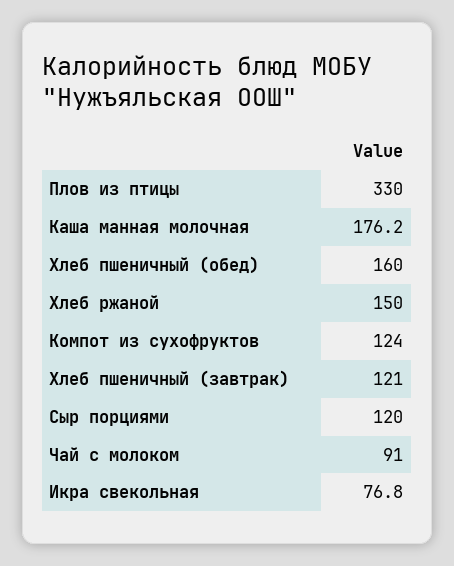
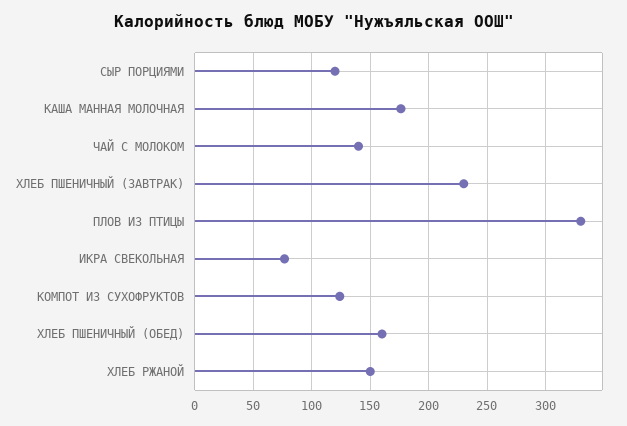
  {
    "Плов из птицы": 330,
    "Каша манная молочная": 176.2,
    "Хлеб пшеничный (обед)": 160,
    "Хлеб ржаной": 150,
    "Компот из сухофруктов": 124,
-   "Хлеб пшеничный (завтрак)": 121,
+   "Хлеб пшеничный (завтрак)": 230,
    "Сыр порциями": 120,
-   "Чай с молоком": 91,
+   "Чай с молоком": 140,
    "Икра свекольная": 76.8
  }

